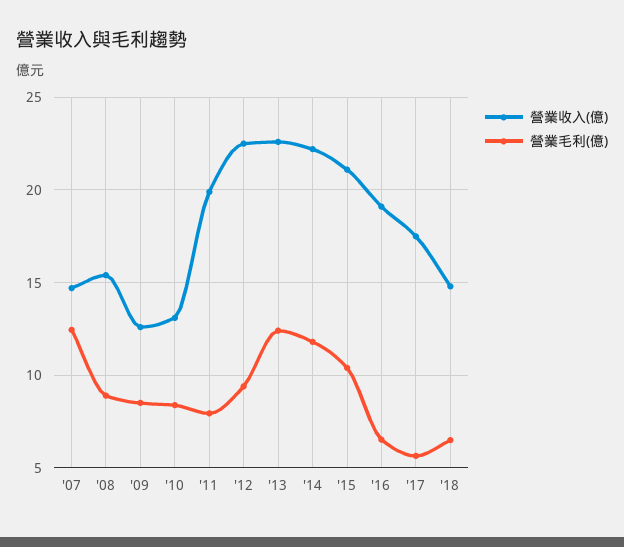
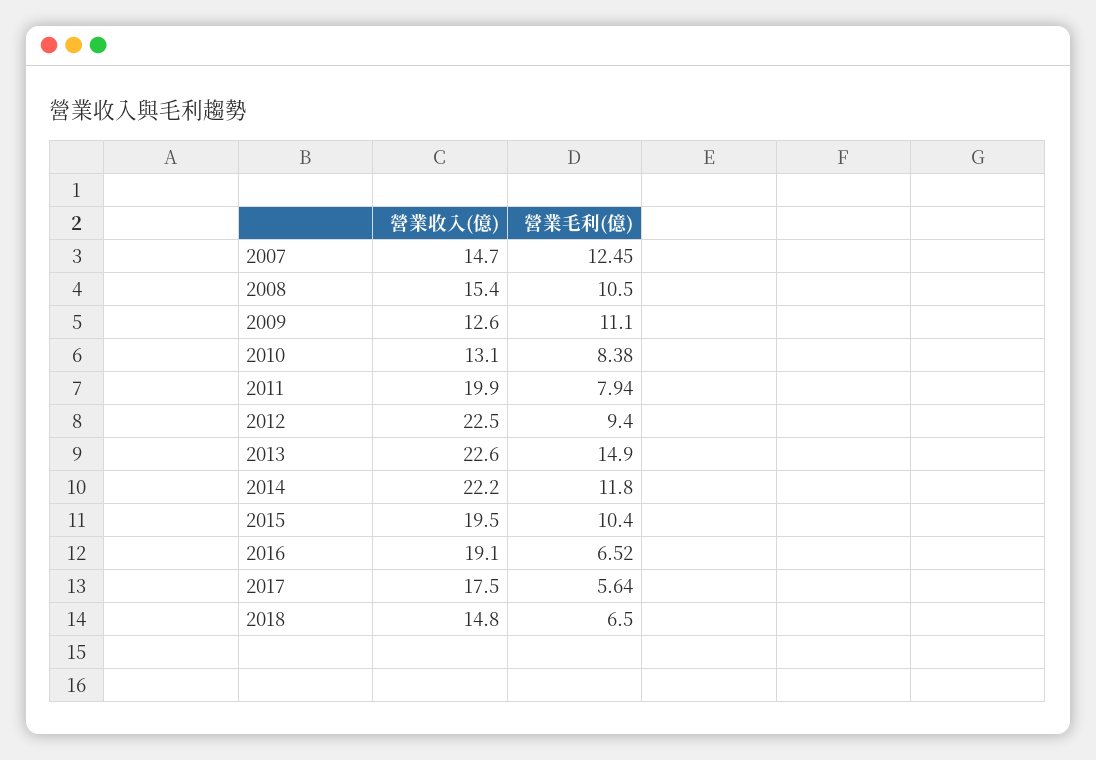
  {
    "營業收入(億)": {
      "'07": 14.7,
      "'08": 15.4,
      "'09": 12.6,
      "'10": 13.1,
      "'11": 19.9,
      "'12": 22.5,
      "'13": 22.6,
      "'14": 22.2,
-     "'15": 21,
+     "'15": 19.5,
      "'16": 19.1,
      "'17": 17.5,
      "'18": 14.8
    },
    "營業毛利(億)": {
      "'07": 12.45,
-     "'08": 9,
+     "'08": 10.5,
-     "'09": 8.5,
+     "'09": 11.1,
      "'10": 8.38,
      "'11": 7.94,
      "'12": 9.4,
-     "'13": 12.5,
+     "'13": 14.9,
      "'14": 11.8,
      "'15": 10.4,
      "'16": 6.52,
      "'17": 5.64,
      "'18": 6.5
    }
  }

